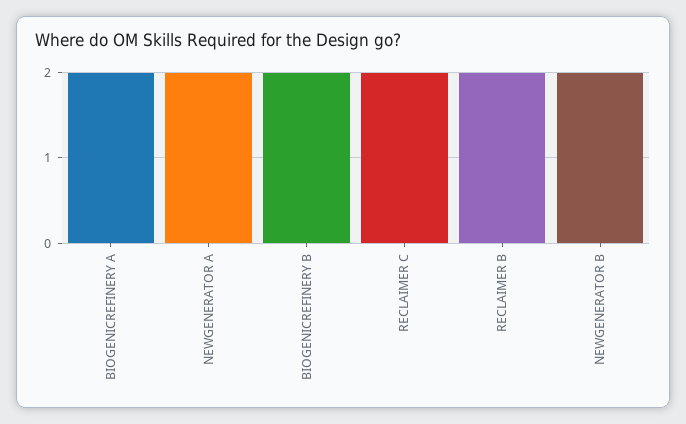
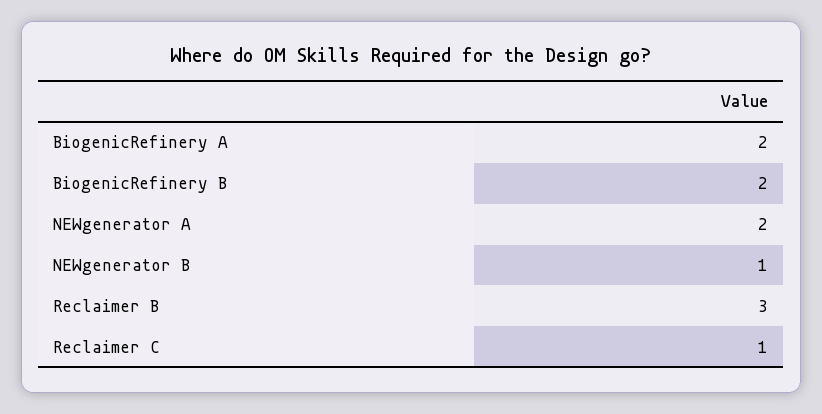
  {
    "BIOGENICREFINERY A": 2,
    "NEWGENERATOR A": 2,
    "BIOGENICREFINERY B": 2,
-   "RECLAIMER C": 2,
+   "RECLAIMER C": 1,
-   "RECLAIMER B": 2,
+   "RECLAIMER B": 3,
-   "NEWGENERATOR B": 2
+   "NEWGENERATOR B": 1
  }

